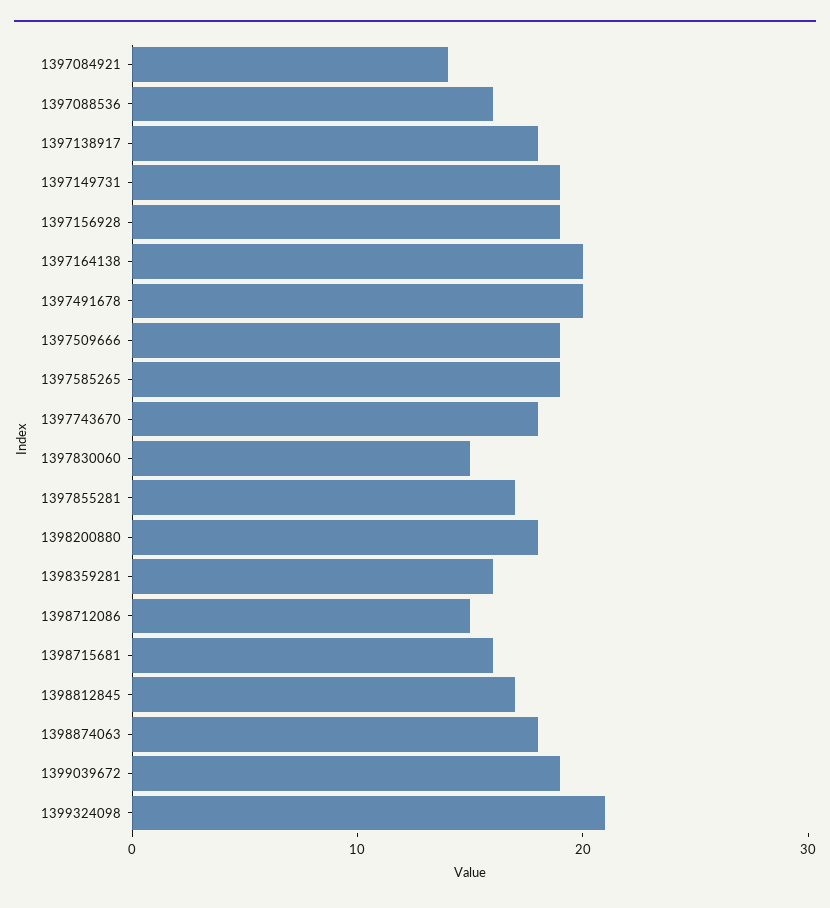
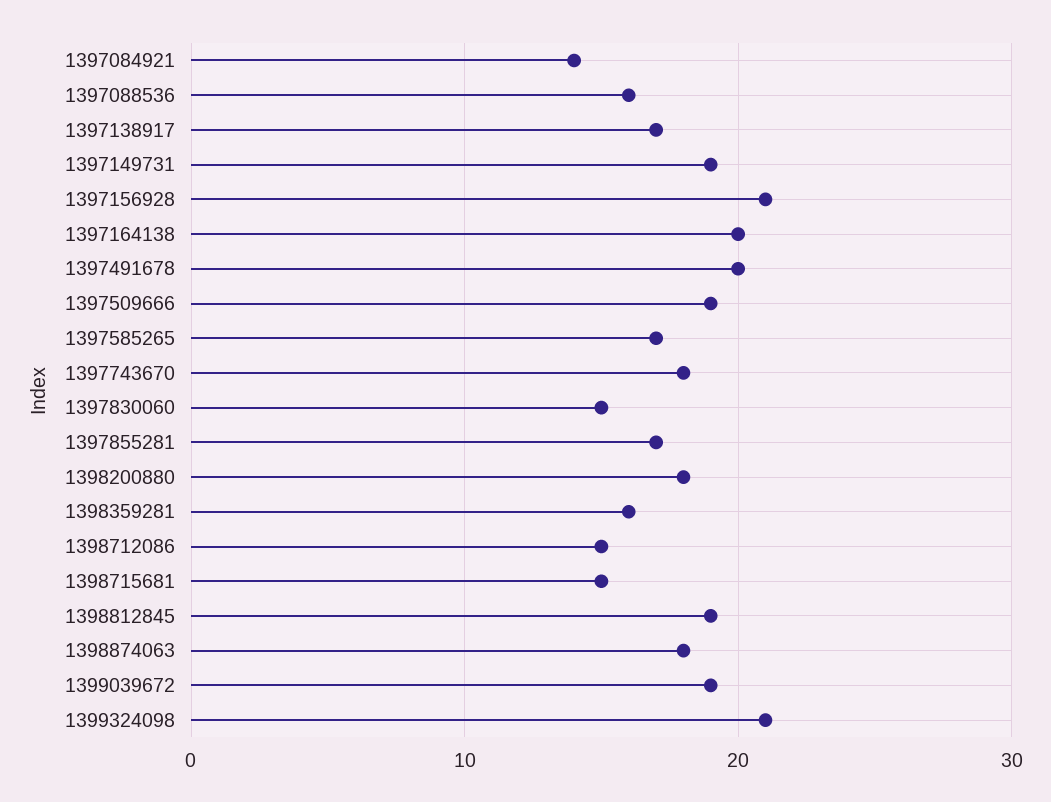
  {
    "1397084921": 14,
    "1397088536": 16,
-   "1397138917": 18,
+   "1397138917": 17,
    "1397149731": 19,
-   "1397156928": 19,
+   "1397156928": 21,
    "1397164138": 20,
    "1397491678": 20,
    "1397509666": 19,
-   "1397585265": 19,
+   "1397585265": 17,
    "1397743670": 18,
    "1397830060": 15,
    "1397855281": 17,
    "1398200880": 18,
    "1398359281": 16,
    "1398712086": 15,
-   "1398715681": 16,
+   "1398715681": 15,
-   "1398812845": 17,
+   "1398812845": 19,
    "1398874063": 18,
    "1399039672": 19,
    "1399324098": 21
  }

